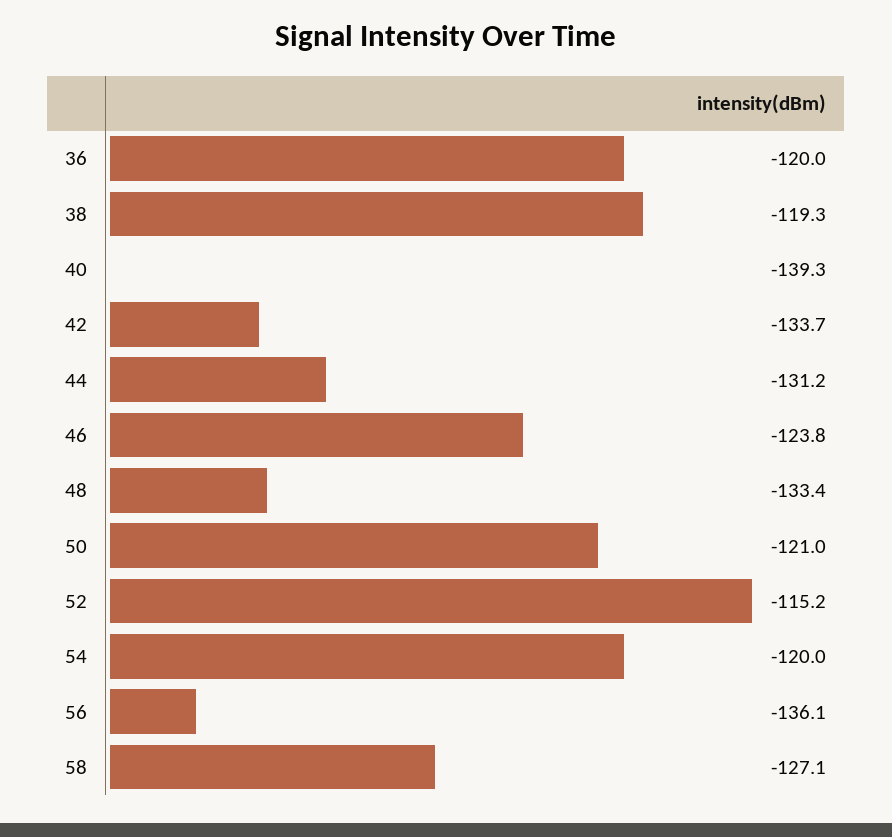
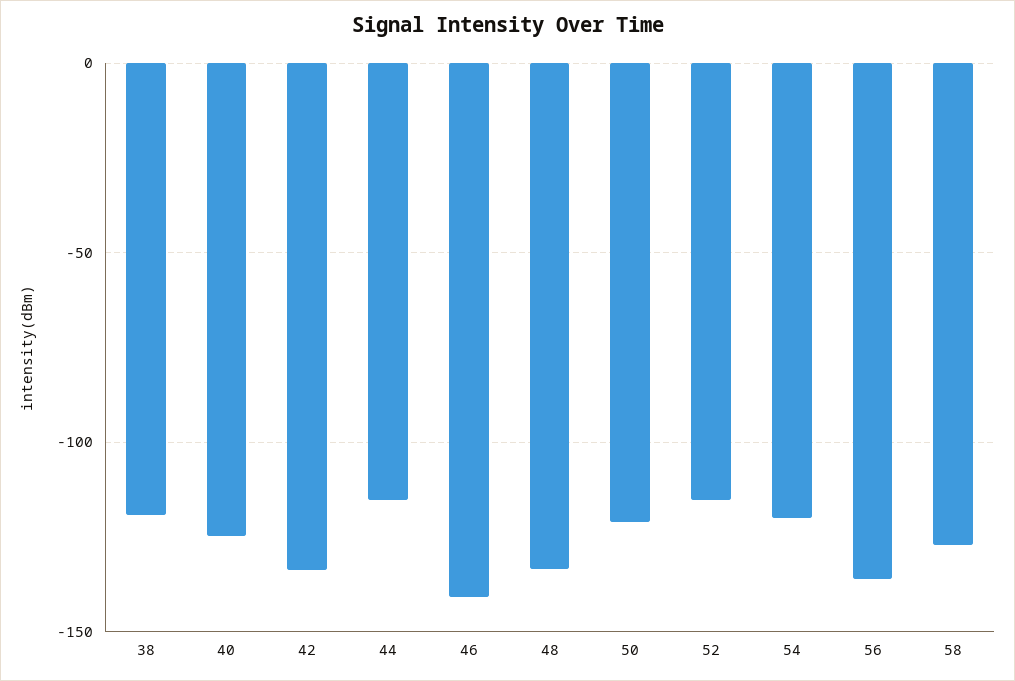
  {
-   "36": -120,
    "38": -119.3,
-   "40": -139.3,
+   "40": -125,
    "42": -133.7,
-   "44": -131.2,
+   "44": -115,
-   "46": -123.8,
+   "46": -140,
    "48": -133.4,
    "50": -121,
    "52": -115.2,
    "54": -120,
    "56": -136.1,
    "58": -127.1
  }

